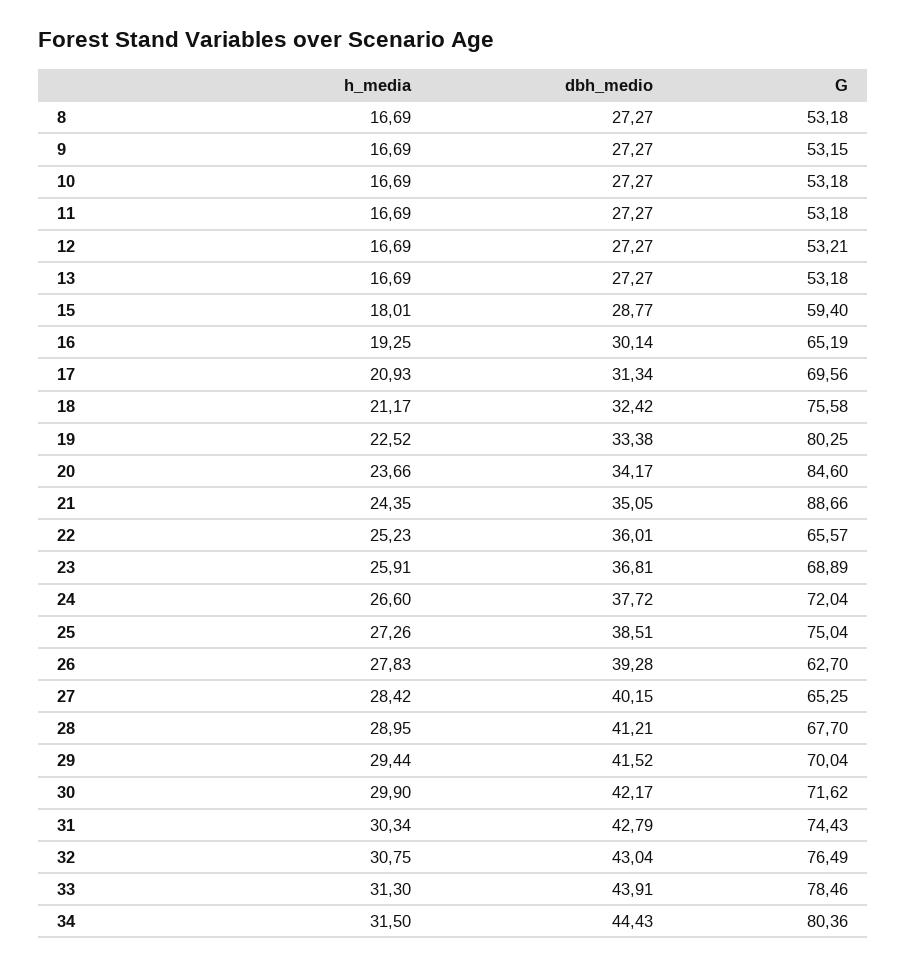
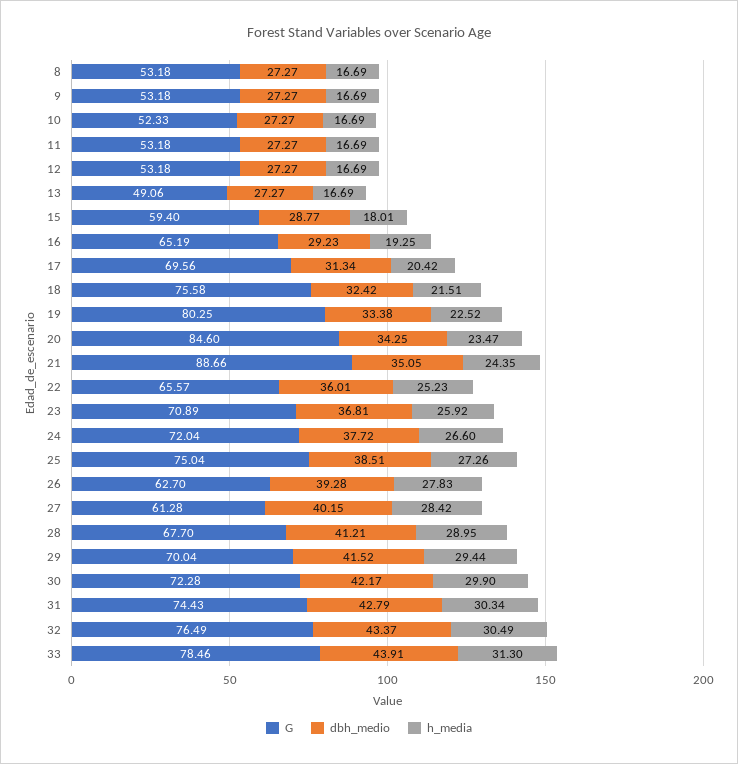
  {
    "h_media": {
      "8": 16.69,
      "9": 16.69,
      "10": 16.69,
      "11": 16.69,
      "12": 16.69,
      "13": 16.69,
      "15": 18.01,
      "16": 19.25,
-     "17": 20.93,
+     "17": 20.42,
-     "18": 21.17,
+     "18": 21.51,
      "19": 22.52,
-     "20": 23.66,
+     "20": 23.47,
      "21": 24.35,
      "22": 25.23,
-     "23": 25.91,
+     "23": 25.92,
      "24": 26.6,
      "25": 27.26,
      "26": 27.83,
      "27": 28.42,
      "28": 28.95,
      "29": 29.44,
      "30": 29.9,
      "31": 30.34,
-     "32": 30.75,
+     "32": 30.49,
-     "33": 31.3,
+     "33": 31.3
-     "34": 31.5
    },
    "dbh_medio": {
      "8": 27.27,
      "9": 27.27,
      "10": 27.27,
      "11": 27.27,
      "12": 27.27,
      "13": 27.27,
      "15": 28.77,
-     "16": 30.14,
+     "16": 29.23,
      "17": 31.34,
      "18": 32.42,
      "19": 33.38,
-     "20": 34.17,
+     "20": 34.25,
      "21": 35.05,
      "22": 36.01,
      "23": 36.81,
      "24": 37.72,
      "25": 38.51,
      "26": 39.28,
      "27": 40.15,
      "28": 41.21,
      "29": 41.52,
      "30": 42.17,
      "31": 42.79,
-     "32": 43.04,
+     "32": 43.37,
-     "33": 43.91,
+     "33": 43.91
-     "34": 44.43
    },
    "G": {
      "8": 53.18,
-     "9": 53.15,
+     "9": 53.18,
-     "10": 53.18,
+     "10": 52.33,
      "11": 53.18,
-     "12": 53.21,
+     "12": 53.18,
-     "13": 53.18,
+     "13": 49.06,
      "15": 59.4,
      "16": 65.19,
      "17": 69.56,
      "18": 75.58,
      "19": 80.25,
      "20": 84.6,
      "21": 88.66,
      "22": 65.57,
-     "23": 68.89,
+     "23": 70.89,
      "24": 72.04,
      "25": 75.04,
      "26": 62.7,
-     "27": 65.25,
+     "27": 61.28,
      "28": 67.7,
      "29": 70.04,
-     "30": 71.62,
+     "30": 72.28,
      "31": 74.43,
      "32": 76.49,
-     "33": 78.46,
+     "33": 78.46
-     "34": 80.36
    }
  }

